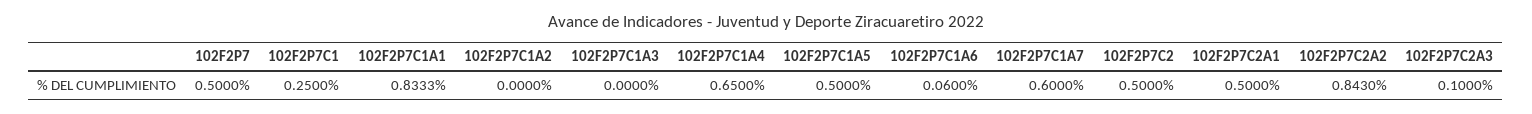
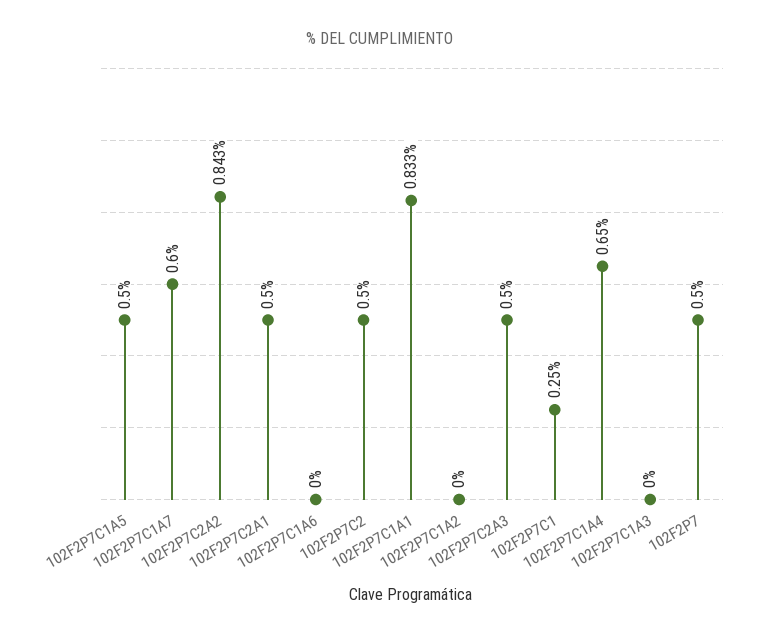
  {
    "102F2P7": 0.5,
    "102F2P7C1": 0.25,
    "102F2P7C1A1": 0.8333,
    "102F2P7C1A2": 0,
    "102F2P7C1A3": 0,
    "102F2P7C1A4": 0.65,
    "102F2P7C1A5": 0.5,
-   "102F2P7C1A6": 0.06,
+   "102F2P7C1A6": 0,
    "102F2P7C1A7": 0.6,
    "102F2P7C2": 0.5,
    "102F2P7C2A1": 0.5,
    "102F2P7C2A2": 0.843,
-   "102F2P7C2A3": 0.1
+   "102F2P7C2A3": 0.5
  }

